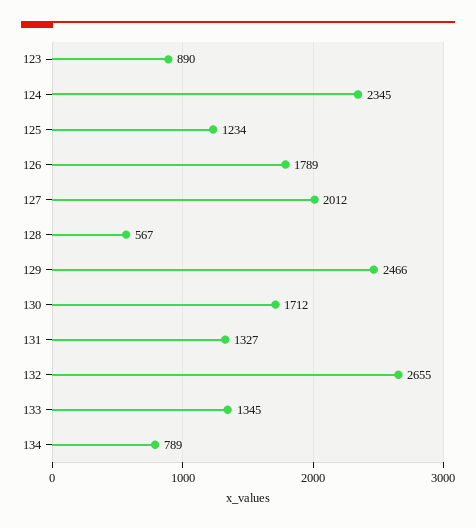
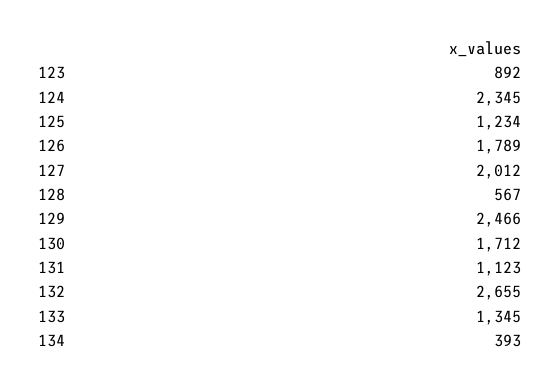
  {
-   "123": 890,
+   "123": 892,
    "124": 2345,
    "125": 1234,
    "126": 1789,
    "127": 2012,
    "128": 567,
    "129": 2466,
    "130": 1712,
-   "131": 1327,
+   "131": 1123,
    "132": 2655,
    "133": 1345,
-   "134": 789
+   "134": 393
  }

